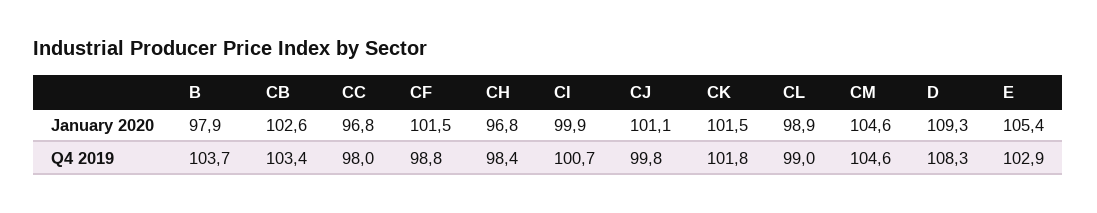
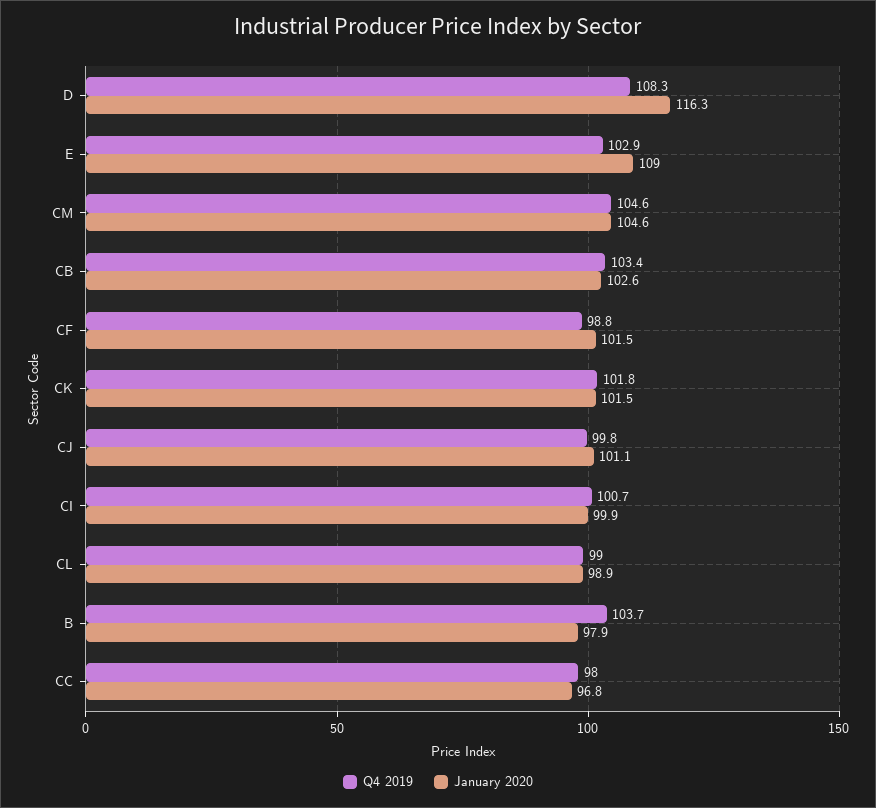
  {
    "January 2020": {
      "B": 97.9,
      "CB": 102.6,
      "CC": 96.8,
      "CF": 101.5,
-     "CH": 96.8,
      "CI": 99.9,
      "CJ": 101.1,
      "CK": 101.5,
      "CL": 98.9,
      "CM": 104.6,
-     "D": 109.3,
+     "D": 116.3,
-     "E": 105.4
+     "E": 109
    },
    "Q4 2019": {
      "B": 103.7,
      "CB": 103.4,
      "CC": 98,
      "CF": 98.8,
-     "CH": 98.4,
      "CI": 100.7,
      "CJ": 99.8,
      "CK": 101.8,
      "CL": 99,
      "CM": 104.6,
      "D": 108.3,
      "E": 102.9
    }
  }

